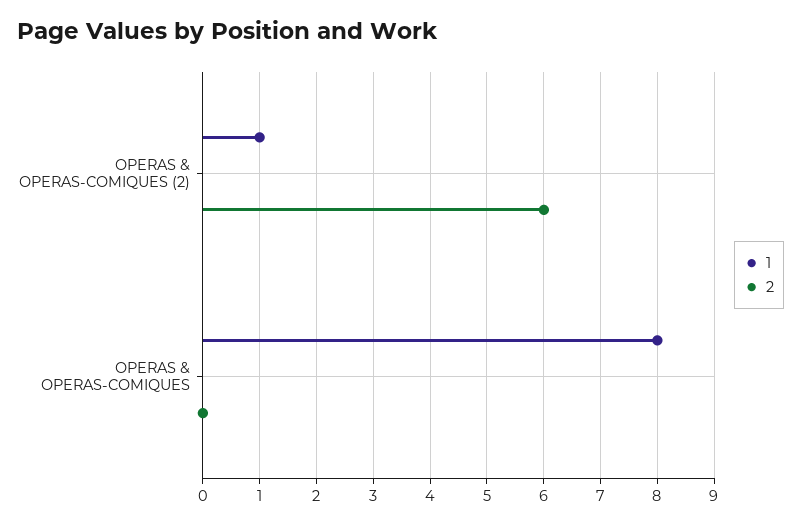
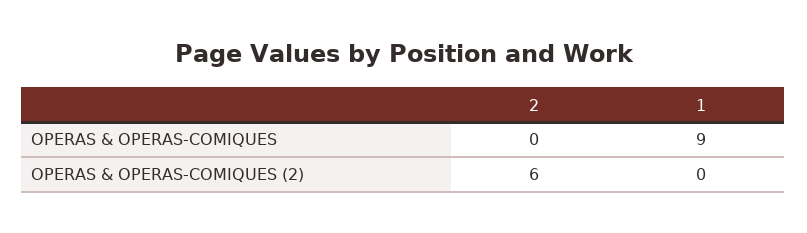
  {
    "1": {
-     "OPERAS & OPERAS-COMIQUES (2)": 1,
+     "OPERAS & OPERAS-COMIQUES (2)": 0,
-     "OPERAS & OPERAS-COMIQUES": 8
+     "OPERAS & OPERAS-COMIQUES": 9
    },
    "2": {
      "OPERAS & OPERAS-COMIQUES (2)": 6,
      "OPERAS & OPERAS-COMIQUES": 0
    }
  }

